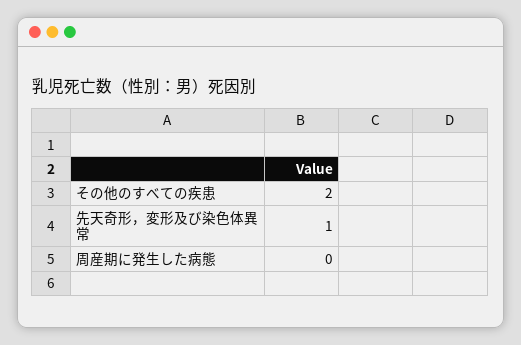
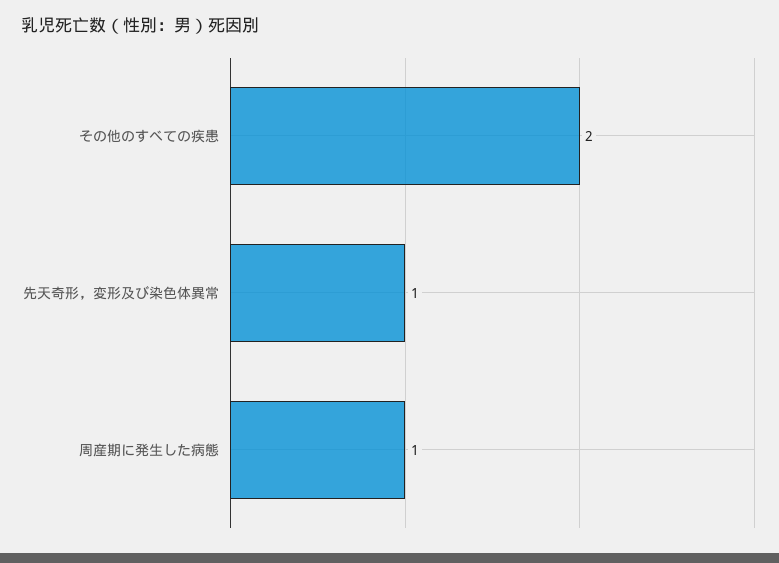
  {
    "その他のすべての疾患": 2,
    "先天奇形，変形及び染色体異常": 1,
-   "周産期に発生した病態": 0
+   "周産期に発生した病態": 1
  }

